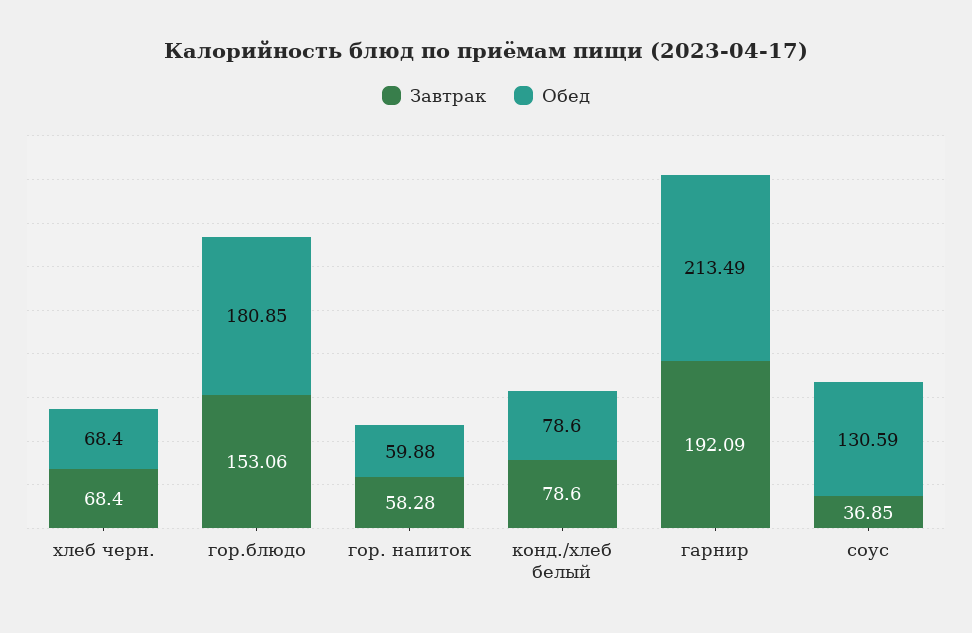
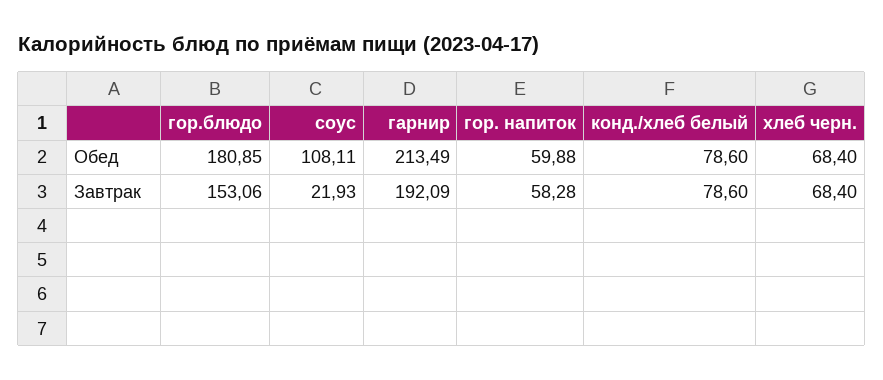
  {
    "Завтрак": {
      "хлеб черн.": 68.4,
      "гор.блюдо": 153.06,
      "гор. напиток": 58.28,
      "конд./хлеб белый": 78.6,
      "гарнир": 192.09,
-     "соус": 36.85
+     "соус": 21.93
    },
    "Обед": {
      "хлеб черн.": 68.4,
      "гор.блюдо": 180.85,
      "гор. напиток": 59.88,
      "конд./хлеб белый": 78.6,
      "гарнир": 213.49,
-     "соус": 130.59
+     "соус": 108.11
    }
  }

